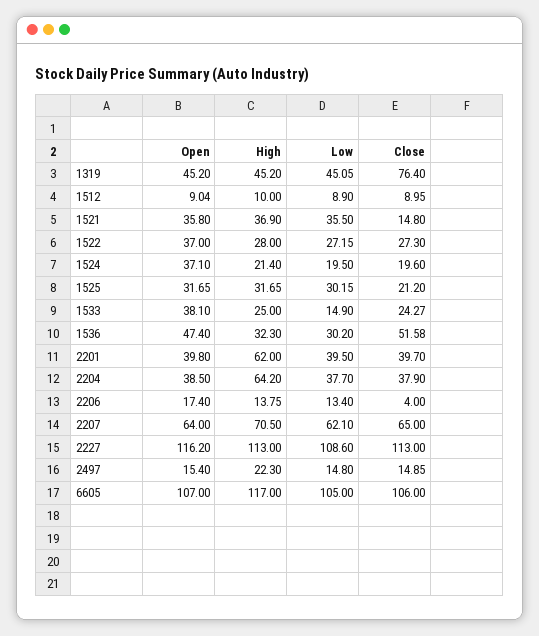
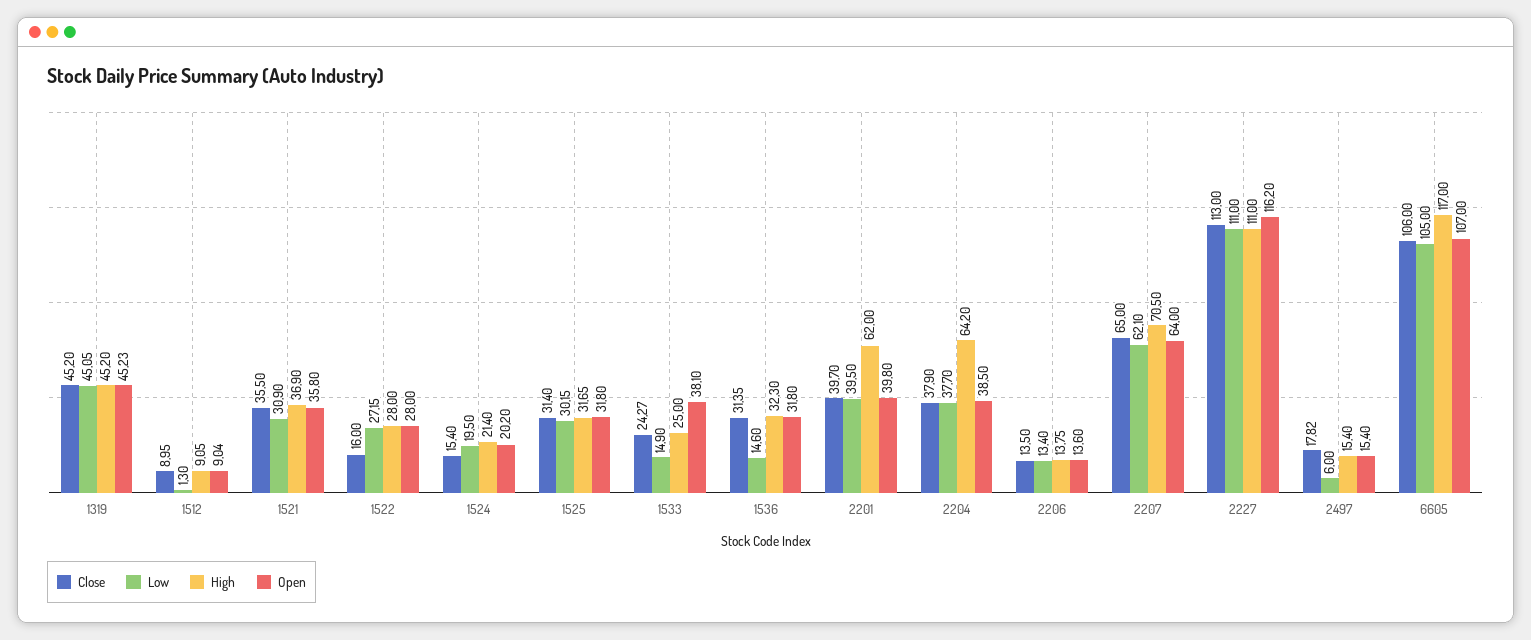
  {
    "Open": {
-     "1319": 45.2,
+     "1319": 45.23,
      "1512": 9.04,
      "1521": 35.8,
-     "1522": 37,
+     "1522": 28,
-     "1524": 37.1,
+     "1524": 20.2,
-     "1525": 31.65,
+     "1525": 31.8,
      "1533": 38.1,
-     "1536": 47.4,
+     "1536": 31.8,
      "2201": 39.8,
      "2204": 38.5,
-     "2206": 17.4,
+     "2206": 13.6,
      "2207": 64,
      "2227": 116.2,
      "2497": 15.4,
      "6605": 107
    },
    "High": {
      "1319": 45.2,
-     "1512": 10,
+     "1512": 9.05,
      "1521": 36.9,
      "1522": 28,
      "1524": 21.4,
      "1525": 31.65,
      "1533": 25,
      "1536": 32.3,
      "2201": 62,
      "2204": 64.2,
      "2206": 13.75,
      "2207": 70.5,
-     "2227": 113,
+     "2227": 111,
-     "2497": 22.3,
+     "2497": 15.4,
      "6605": 117
    },
    "Low": {
      "1319": 45.05,
-     "1512": 8.9,
+     "1512": 1.3,
-     "1521": 35.5,
+     "1521": 30.9,
      "1522": 27.15,
      "1524": 19.5,
      "1525": 30.15,
      "1533": 14.9,
-     "1536": 30.2,
+     "1536": 14.6,
      "2201": 39.5,
      "2204": 37.7,
      "2206": 13.4,
      "2207": 62.1,
-     "2227": 108.6,
+     "2227": 111,
-     "2497": 14.8,
+     "2497": 6,
      "6605": 105
    },
    "Close": {
-     "1319": 76.4,
+     "1319": 45.2,
      "1512": 8.95,
-     "1521": 14.8,
+     "1521": 35.5,
-     "1522": 27.3,
+     "1522": 16,
-     "1524": 19.6,
+     "1524": 15.4,
-     "1525": 21.2,
+     "1525": 31.4,
      "1533": 24.27,
-     "1536": 51.58,
+     "1536": 31.35,
      "2201": 39.7,
      "2204": 37.9,
-     "2206": 4,
+     "2206": 13.5,
      "2207": 65,
      "2227": 113,
-     "2497": 14.85,
+     "2497": 17.82,
      "6605": 106
    }
  }

